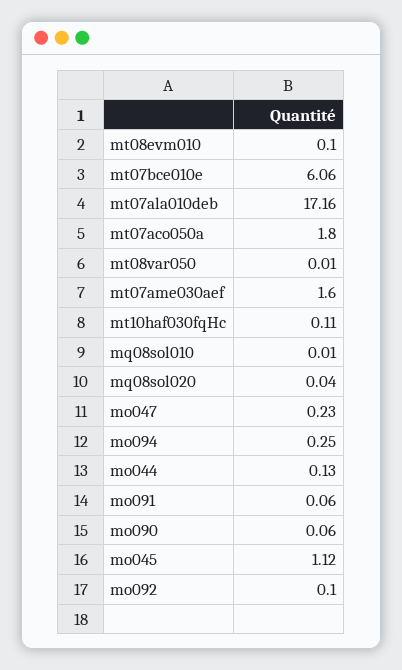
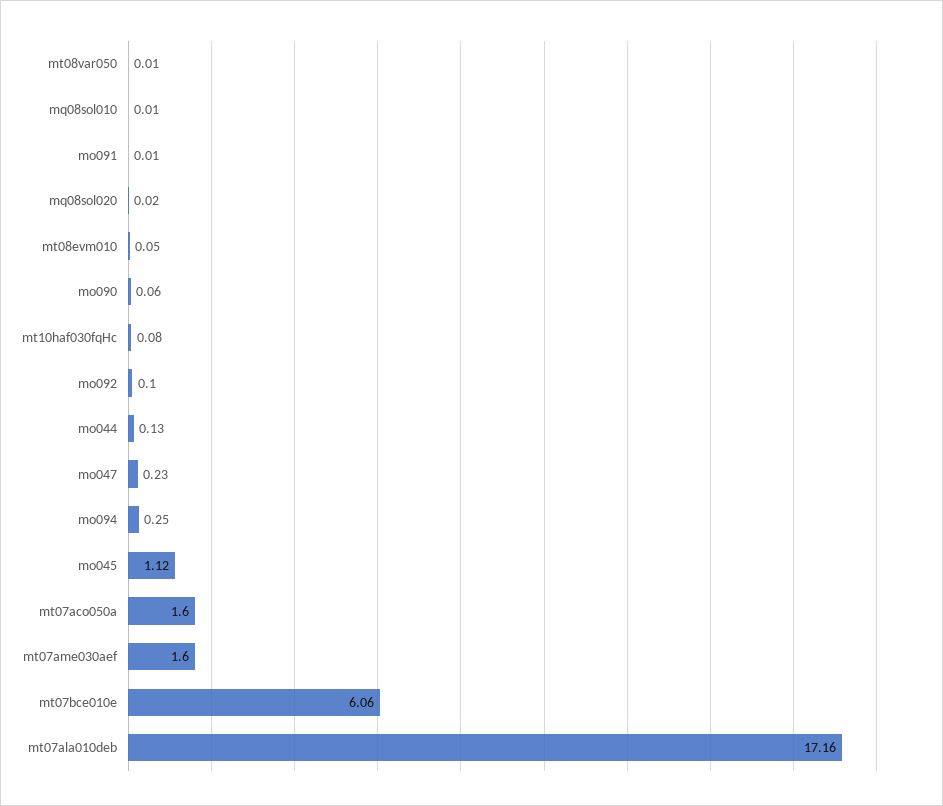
  {
-   "mt08evm010": 0.1,
+   "mt08evm010": 0.05,
    "mt07bce010e": 6.06,
    "mt07ala010deb": 17.16,
-   "mt07aco050a": 1.8,
+   "mt07aco050a": 1.6,
    "mt08var050": 0.01,
    "mt07ame030aef": 1.6,
-   "mt10haf030fqHc": 0.11,
+   "mt10haf030fqHc": 0.08,
    "mq08sol010": 0.01,
-   "mq08sol020": 0.04,
+   "mq08sol020": 0.02,
    "mo047": 0.23,
    "mo094": 0.25,
    "mo044": 0.13,
-   "mo091": 0.06,
+   "mo091": 0.01,
    "mo090": 0.06,
    "mo045": 1.12,
    "mo092": 0.1
  }

